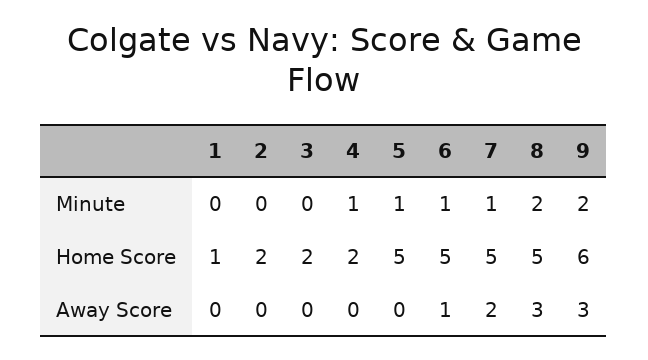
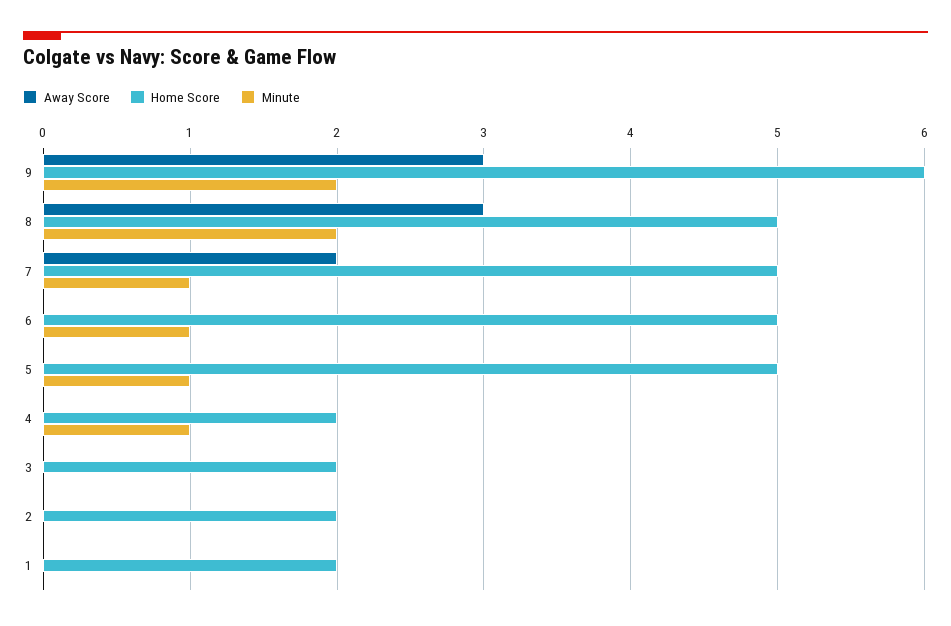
  {
    "Minute": {
      "1": 0,
      "2": 0,
      "3": 0,
      "4": 1,
      "5": 1,
      "6": 1,
      "7": 1,
      "8": 2,
      "9": 2
    },
    "Home Score": {
-     "1": 1,
+     "1": 2,
      "2": 2,
      "3": 2,
      "4": 2,
      "5": 5,
      "6": 5,
      "7": 5,
      "8": 5,
      "9": 6
    },
    "Away Score": {
      "1": 0,
      "2": 0,
      "3": 0,
      "4": 0,
      "5": 0,
-     "6": 1,
+     "6": 0,
      "7": 2,
      "8": 3,
      "9": 3
    }
  }

